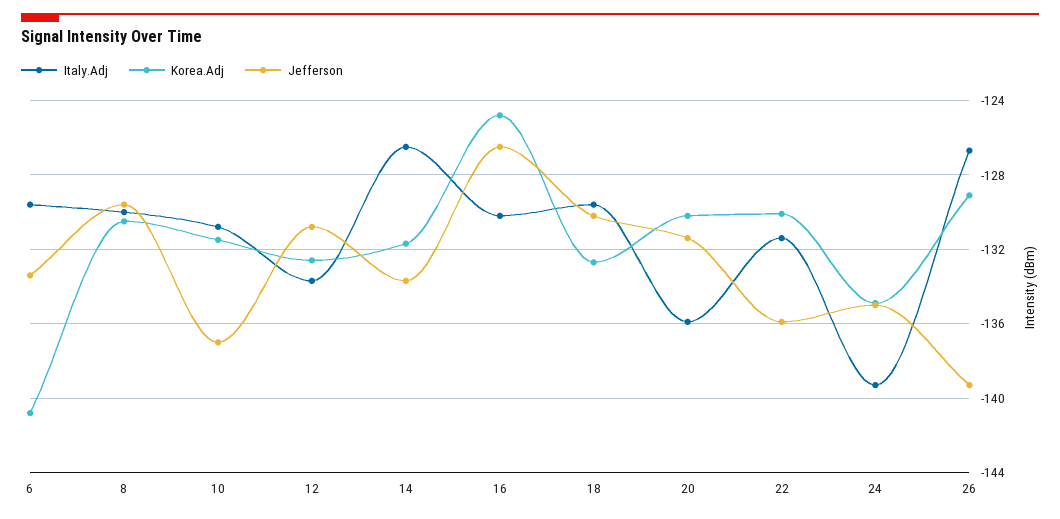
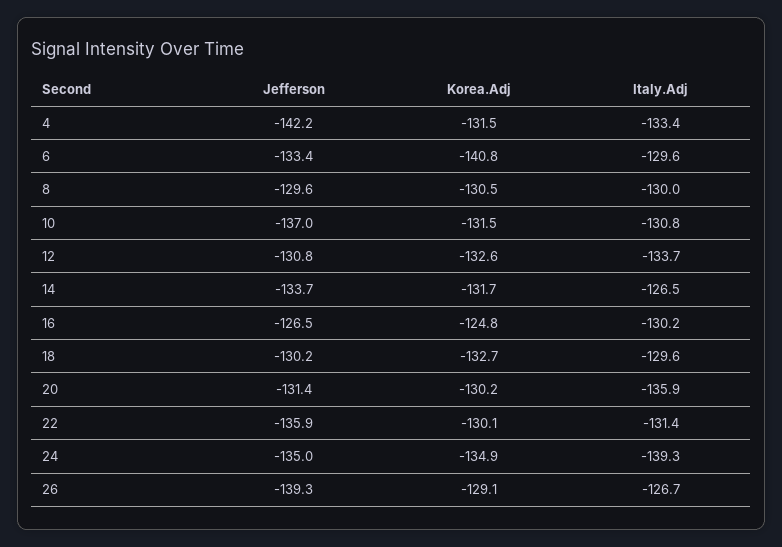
  {
    "Italy.Adj": {
      "6": -129.6,
      "8": -130,
      "10": -130.8,
      "12": -133.7,
      "14": -126.5,
      "16": -130.2,
      "18": -129.6,
      "20": -135.9,
      "22": -131.4,
      "24": -139.3,
-     "26": -126.7
+     "26": -126.7,
+     "4": -133.4
    },
    "Korea.Adj": {
      "6": -140.8,
      "8": -130.5,
      "10": -131.5,
      "12": -132.6,
      "14": -131.7,
      "16": -124.8,
      "18": -132.7,
      "20": -130.2,
      "22": -130.1,
      "24": -134.9,
-     "26": -129.1
+     "26": -129.1,
+     "4": -131.5
    },
    "Jefferson": {
      "6": -133.4,
      "8": -129.6,
      "10": -137,
      "12": -130.8,
      "14": -133.7,
      "16": -126.5,
      "18": -130.2,
      "20": -131.4,
      "22": -135.9,
      "24": -135,
-     "26": -139.3
+     "26": -139.3,
+     "4": -142.2
    }
  }

